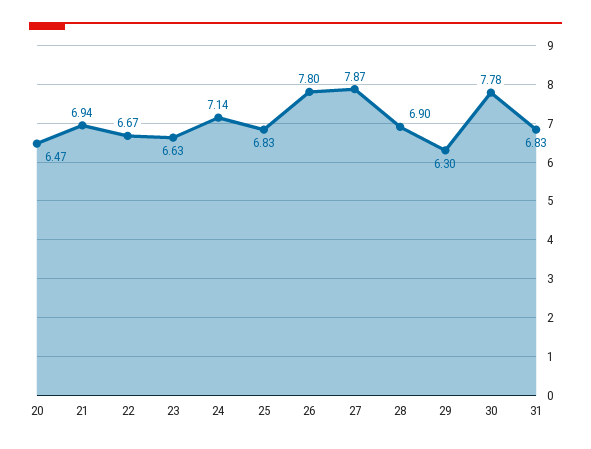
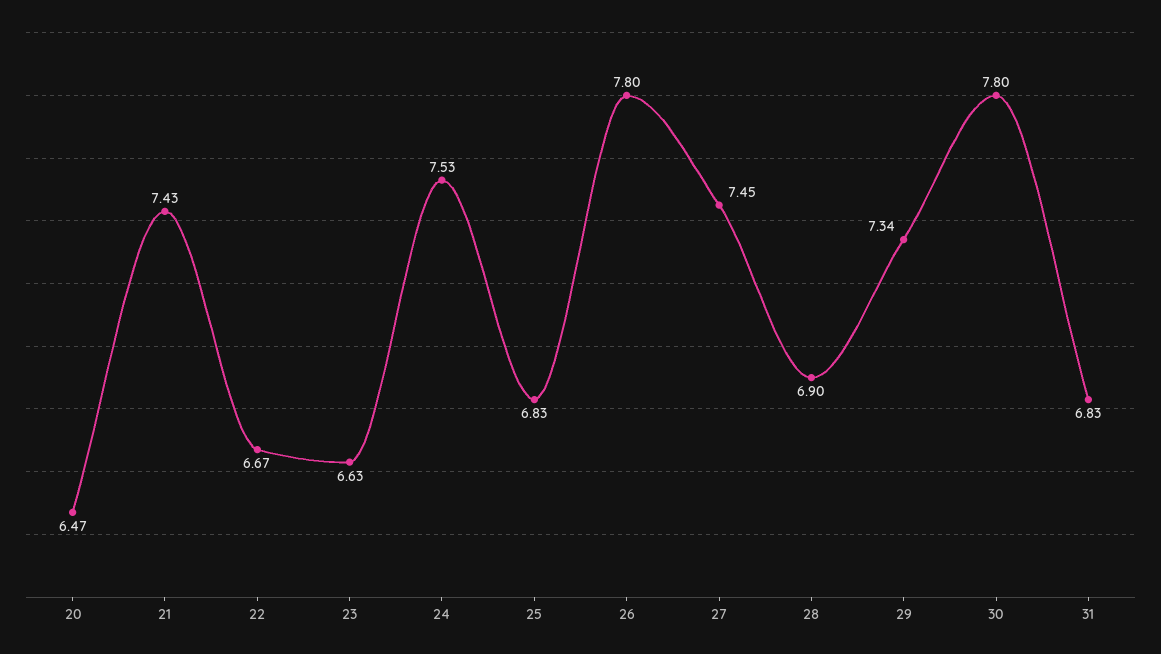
  {
    "20": 6.47,
-   "21": 6.94,
+   "21": 7.43,
    "22": 6.67,
    "23": 6.63,
-   "24": 7.14,
+   "24": 7.53,
    "25": 6.83,
    "26": 7.8,
-   "27": 7.87,
+   "27": 7.45,
    "28": 6.9,
-   "29": 6.3,
+   "29": 7.34,
-   "30": 7.78,
+   "30": 7.8,
    "31": 6.83
  }

